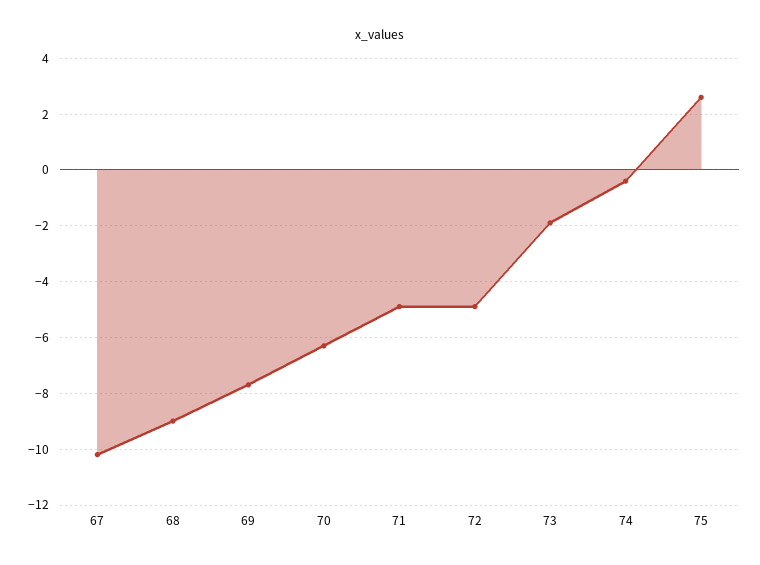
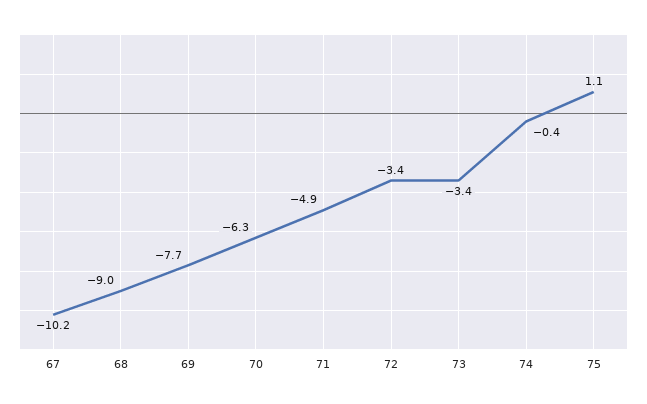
  {
    "67": -10.2,
    "68": -9,
    "69": -7.7,
    "70": -6.3,
    "71": -4.9,
-   "72": -5,
+   "72": -3.4,
-   "73": -2,
+   "73": -3.4,
    "74": -0.4,
-   "75": 2.5
+   "75": 1.1
  }

